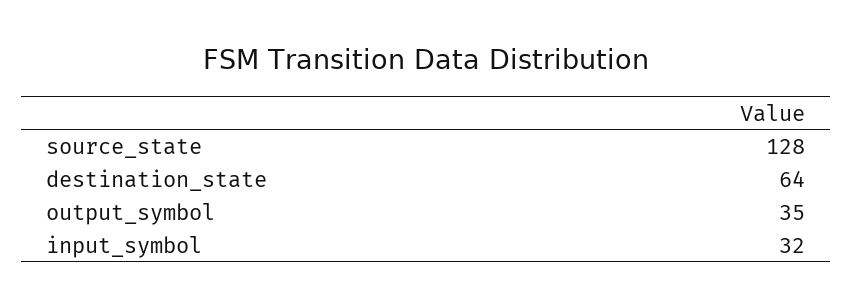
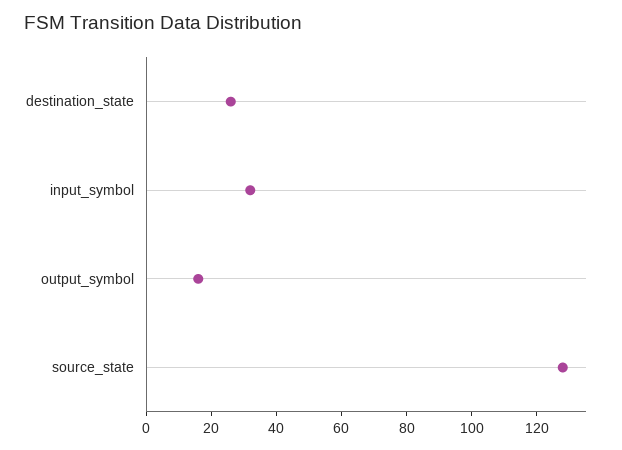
  {
    "source_state": 128,
-   "destination_state": 64,
+   "destination_state": 25,
-   "output_symbol": 35,
+   "output_symbol": 15,
    "input_symbol": 32
  }

